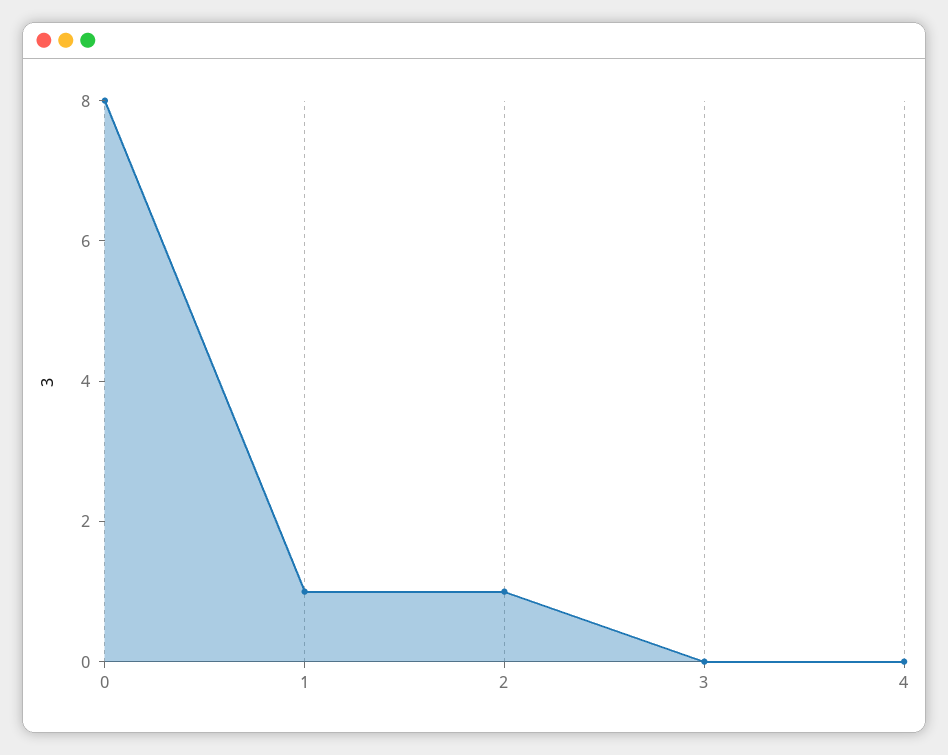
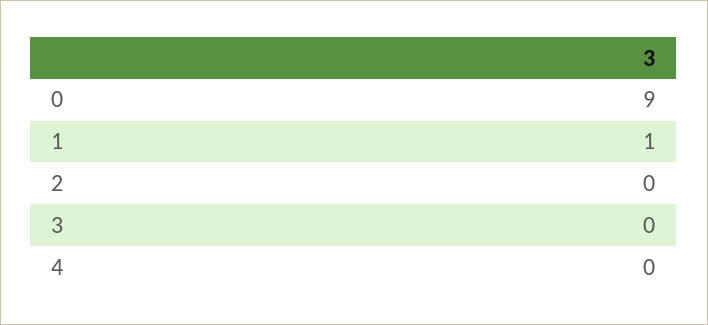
  {
-   "0": 8,
+   "0": 9,
    "1": 1,
-   "2": 1,
+   "2": 0,
    "3": 0,
    "4": 0
  }

